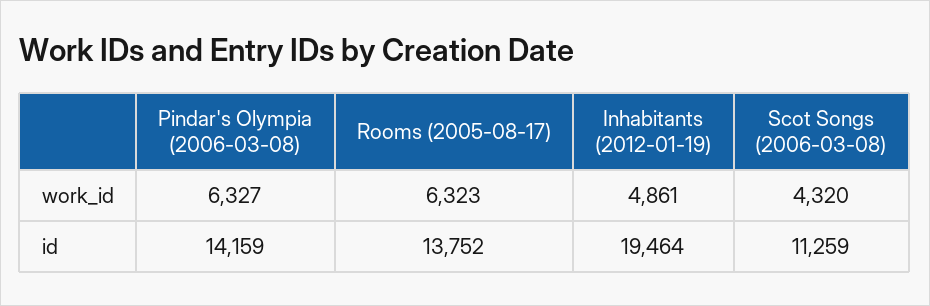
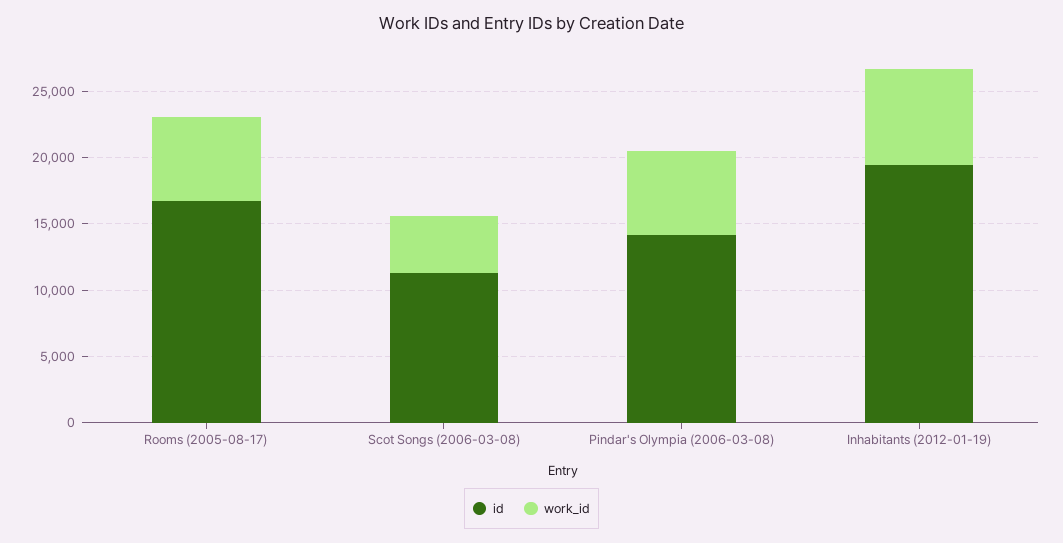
  {
    "work_id": {
      "Pindar's Olympia (2006-03-08)": 6327,
      "Rooms (2005-08-17)": 6323,
-     "Inhabitants (2012-01-19)": 4861,
+     "Inhabitants (2012-01-19)": 7000,
      "Scot Songs (2006-03-08)": 4320
    },
    "id": {
      "Pindar's Olympia (2006-03-08)": 14159,
-     "Rooms (2005-08-17)": 13752,
+     "Rooms (2005-08-17)": 17000,
      "Inhabitants (2012-01-19)": 19464,
      "Scot Songs (2006-03-08)": 11259
    }
  }

